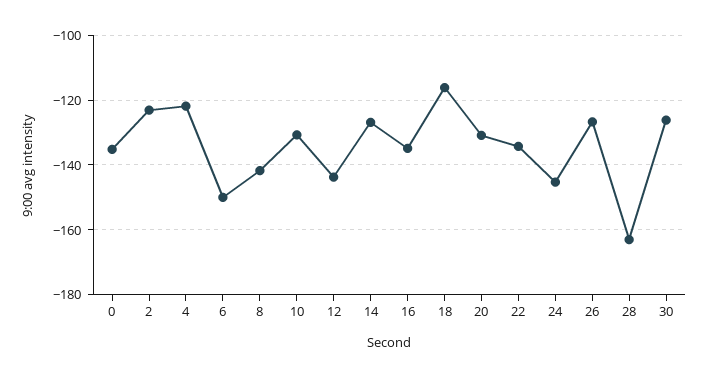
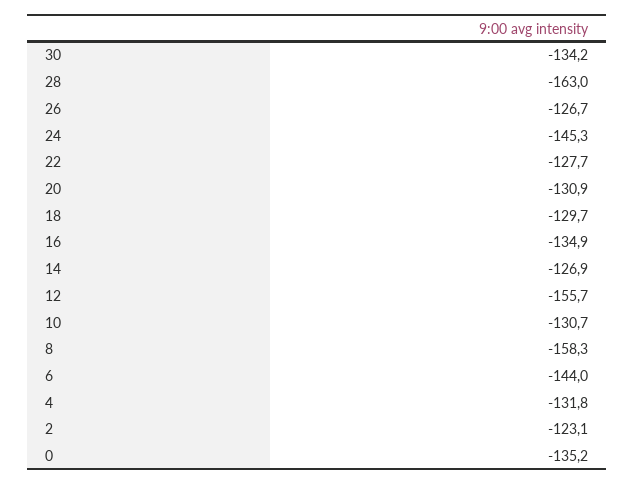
  {
    "0": -135.2,
    "2": -123.1,
-   "4": -122,
+   "4": -131.8,
-   "6": -150,
+   "6": -144,
-   "8": -142,
+   "8": -158.3,
    "10": -130.7,
-   "12": -144,
+   "12": -155.7,
    "14": -126.9,
    "16": -134.9,
-   "18": -116,
+   "18": -129.7,
    "20": -130.9,
-   "22": -134,
+   "22": -127.7,
    "24": -145.3,
    "26": -126.7,
    "28": -163,
-   "30": -126
+   "30": -134.2
  }

